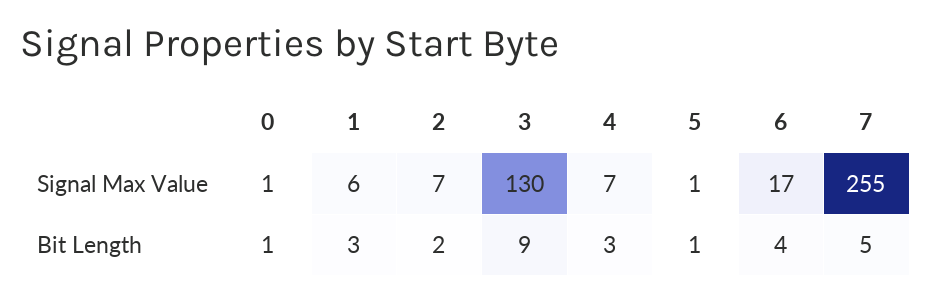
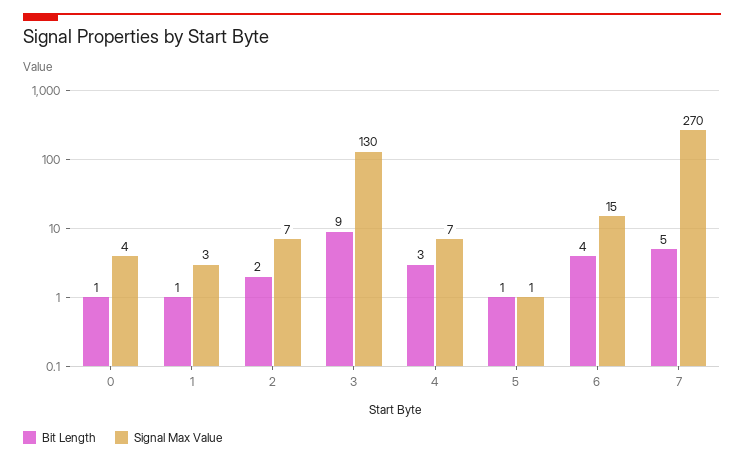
  {
    "Signal Max Value": {
-     "0": 1,
+     "0": 4,
-     "1": 6,
+     "1": 3,
      "2": 7,
      "3": 130,
      "4": 7,
      "5": 1,
-     "6": 17,
+     "6": 15,
-     "7": 255
+     "7": 270
    },
    "Bit Length": {
      "0": 1,
-     "1": 3,
+     "1": 1,
      "2": 2,
      "3": 9,
      "4": 3,
      "5": 1,
      "6": 4,
      "7": 5
    }
  }

